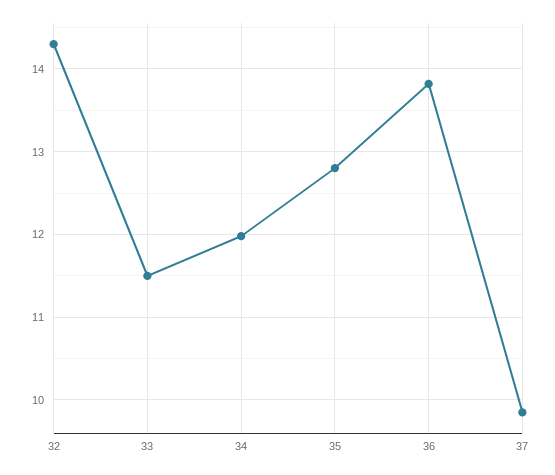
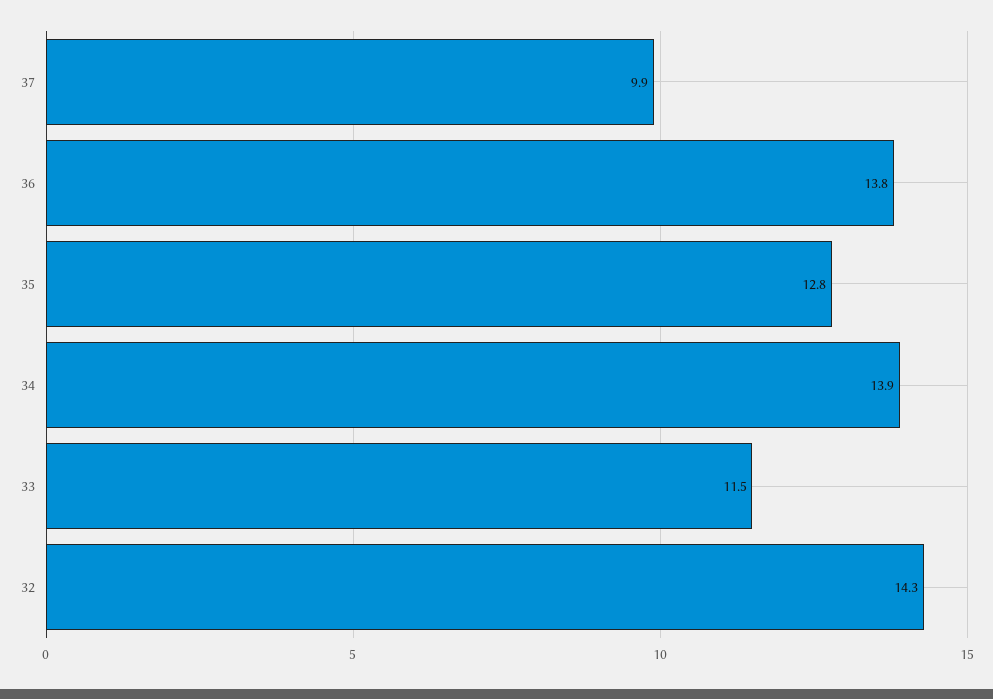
  {
    "32": 14.3,
    "33": 11.5,
-   "34": 12,
+   "34": 13.9,
    "35": 12.8,
    "36": 13.8,
    "37": 9.9
  }

